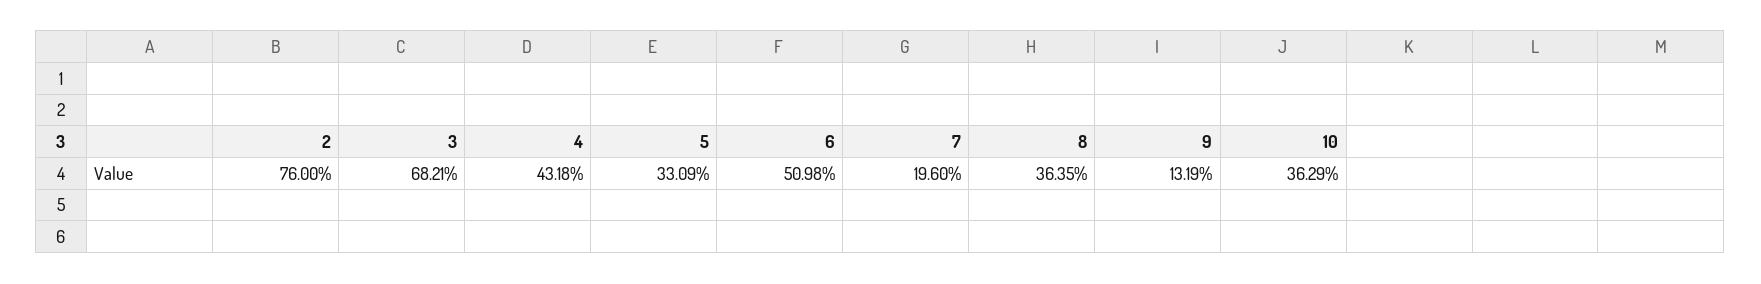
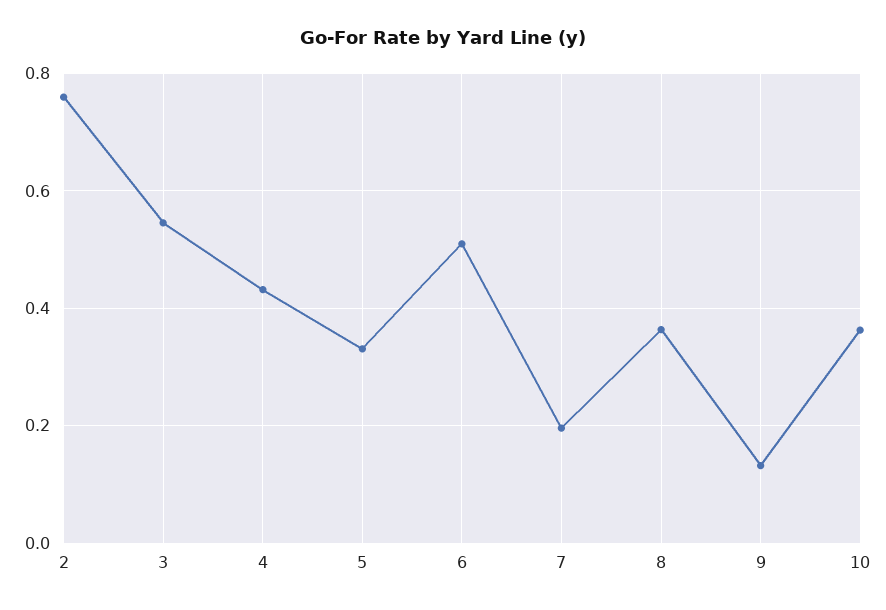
  {
    "2": 0.76,
-   "3": 0.6821,
+   "3": 0.54,
    "4": 0.4318,
    "5": 0.3309,
    "6": 0.5098,
    "7": 0.196,
    "8": 0.3635,
    "9": 0.1319,
    "10": 0.3629
  }

